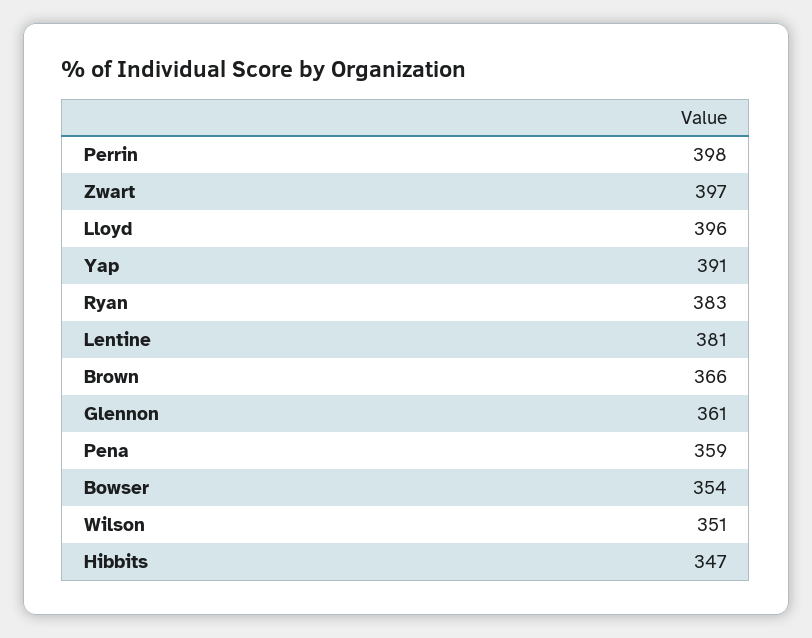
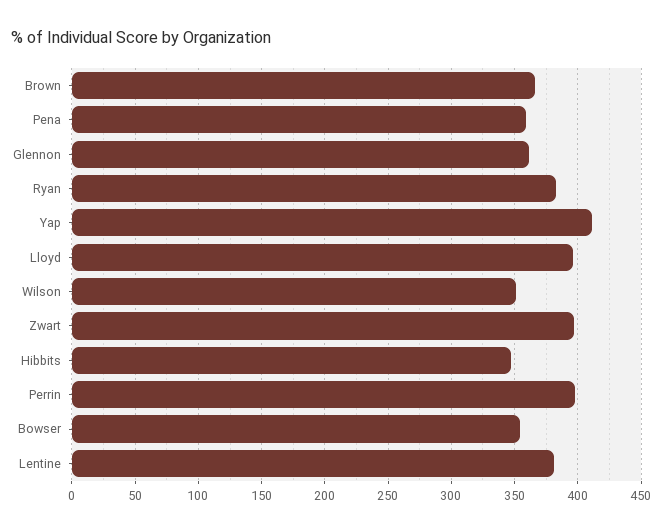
  {
    "Perrin": 398,
    "Zwart": 397,
    "Lloyd": 396,
-   "Yap": 391,
+   "Yap": 410,
    "Ryan": 383,
    "Lentine": 381,
    "Brown": 366,
    "Glennon": 361,
    "Pena": 359,
    "Bowser": 354,
    "Wilson": 351,
    "Hibbits": 347
  }

